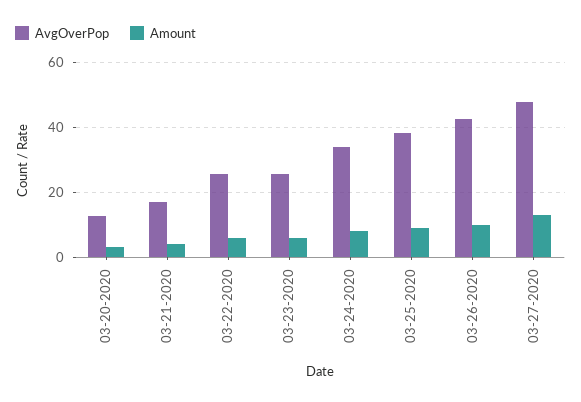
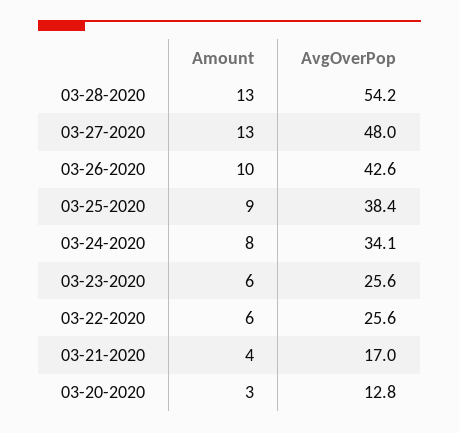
  {
    "AvgOverPop": {
      "03-20-2020": 12.8,
      "03-21-2020": 17,
      "03-22-2020": 25.6,
      "03-23-2020": 25.6,
      "03-24-2020": 34.1,
      "03-25-2020": 38.4,
      "03-26-2020": 42.6,
-     "03-27-2020": 48
+     "03-27-2020": 48,
+     "03-28-2020": 54.2
    },
    "Amount": {
      "03-20-2020": 3,
      "03-21-2020": 4,
      "03-22-2020": 6,
      "03-23-2020": 6,
      "03-24-2020": 8,
      "03-25-2020": 9,
      "03-26-2020": 10,
-     "03-27-2020": 13
+     "03-27-2020": 13,
+     "03-28-2020": 13
    }
  }

